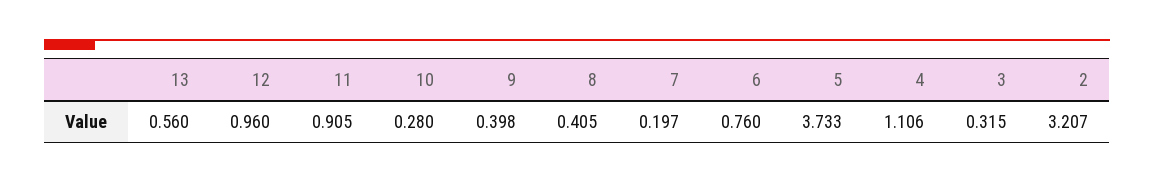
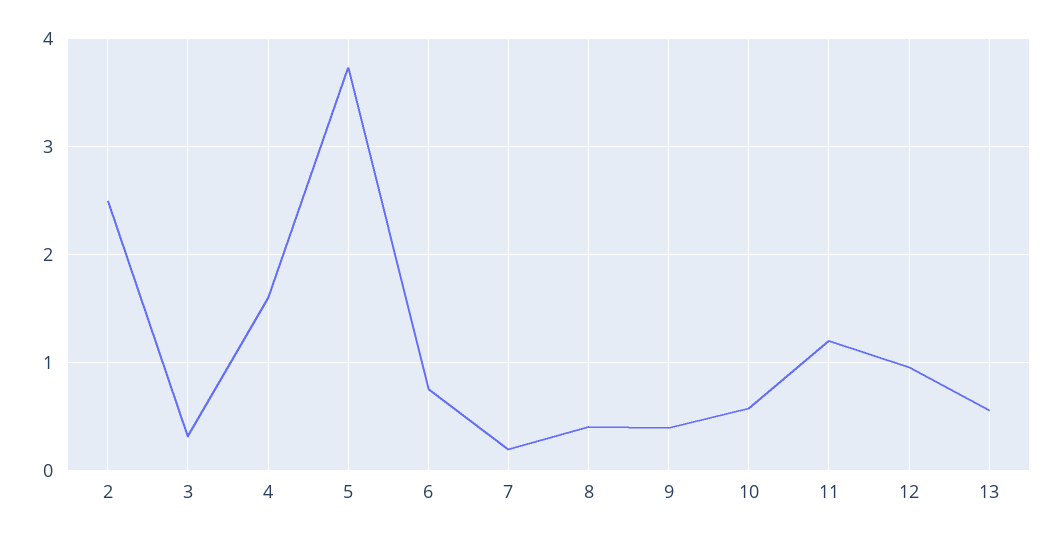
  {
    "13": 0.56,
    "12": 0.96,
-   "11": 0.905,
+   "11": 1.2,
-   "10": 0.28,
+   "10": 0.6,
    "9": 0.398,
    "8": 0.405,
    "7": 0.197,
    "6": 0.76,
    "5": 3.733,
-   "4": 1.106,
+   "4": 1.6,
    "3": 0.315,
-   "2": 3.207
+   "2": 2.5
  }

